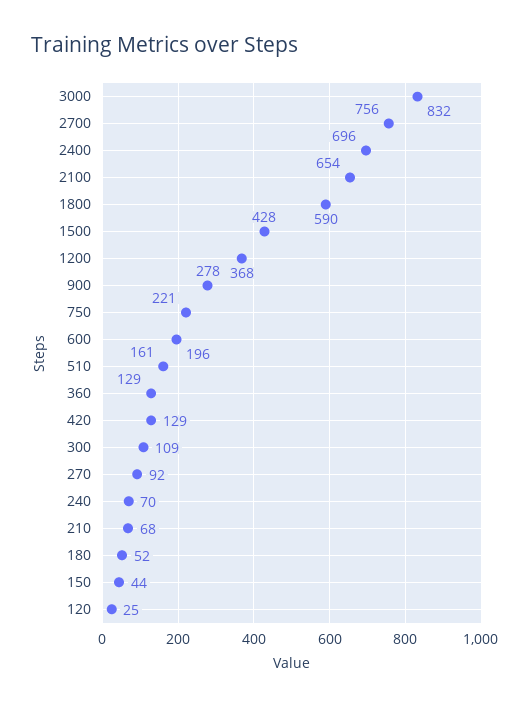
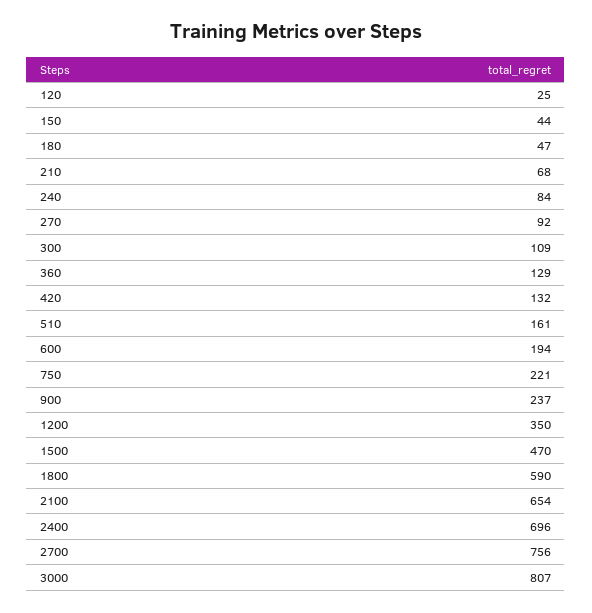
  {
-   "3000": 832,
+   "3000": 807,
    "2700": 756,
    "2400": 696,
    "2100": 654,
    "1800": 590,
-   "1500": 428,
+   "1500": 470,
-   "1200": 368,
+   "1200": 350,
-   "900": 278,
+   "900": 237,
    "750": 221,
-   "600": 196,
+   "600": 194,
    "510": 161,
    "360": 129,
-   "420": 129,
+   "420": 132,
    "300": 109,
    "270": 92,
-   "240": 70,
+   "240": 84,
    "210": 68,
-   "180": 52,
+   "180": 47,
    "150": 44,
    "120": 25
  }

